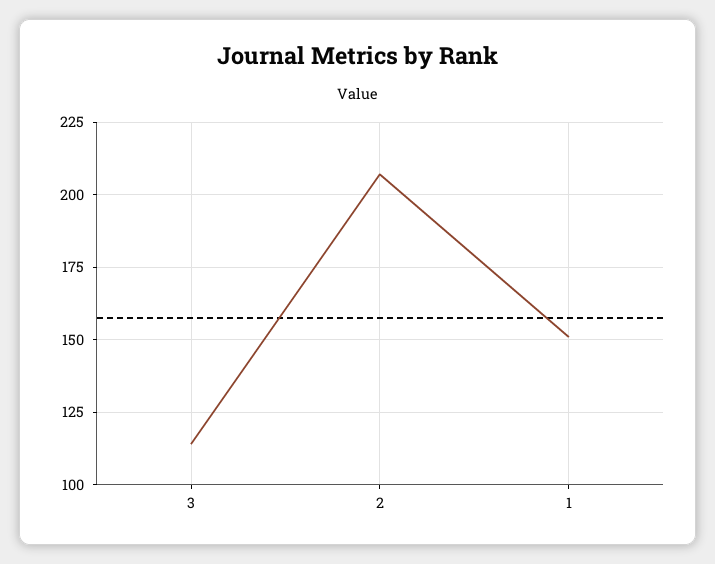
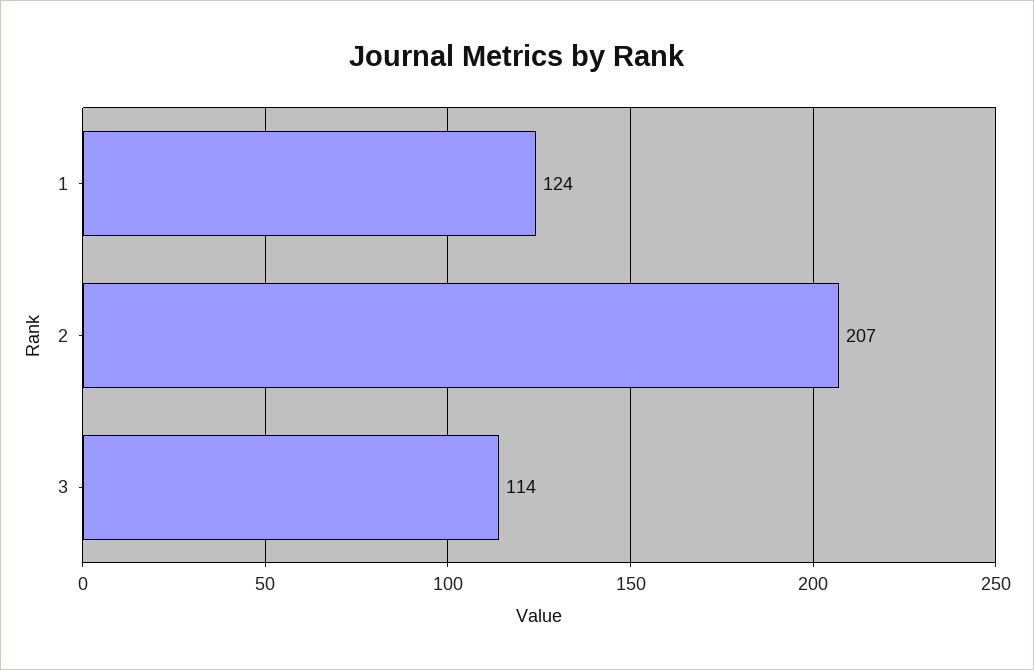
  {
    "3": 114,
    "2": 207,
-   "1": 150
+   "1": 124
  }

